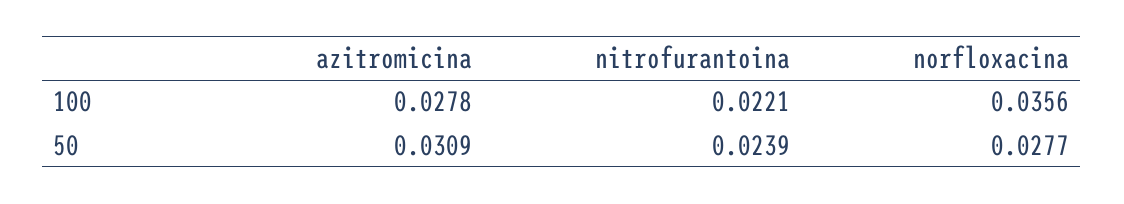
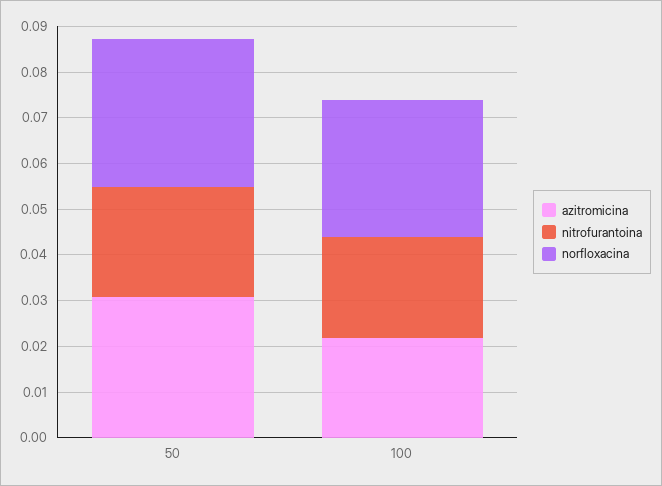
  {
    "azitromicina": {
-     "100": 0.0278,
+     "100": 0.022,
      "50": 0.0309
    },
    "nitrofurantoina": {
      "100": 0.0221,
      "50": 0.0239
    },
    "norfloxacina": {
-     "100": 0.0356,
+     "100": 0.03,
-     "50": 0.0277
+     "50": 0.032
    }
  }

